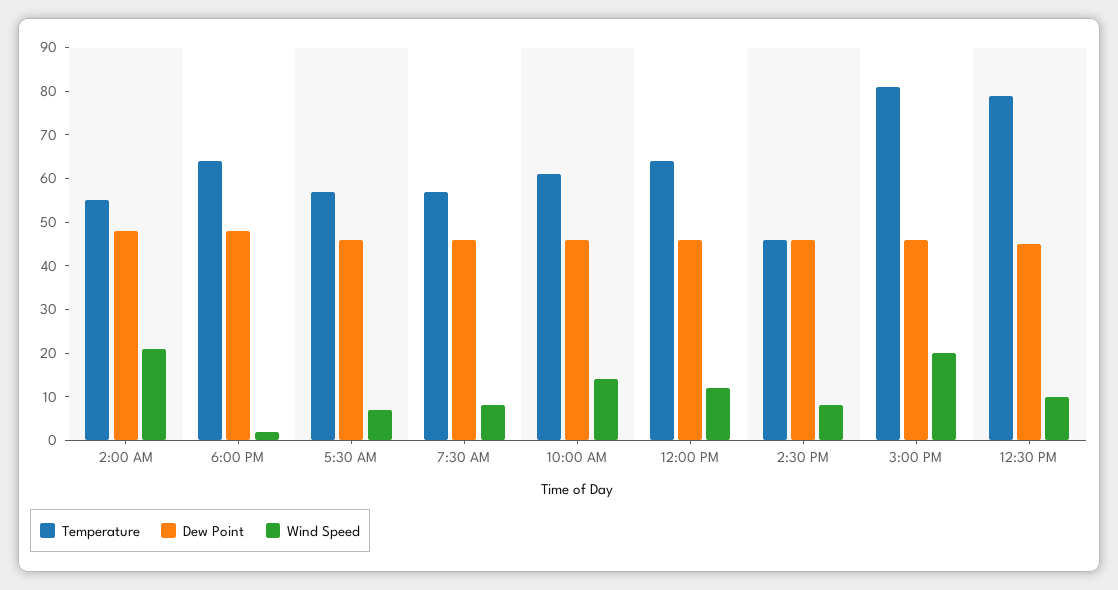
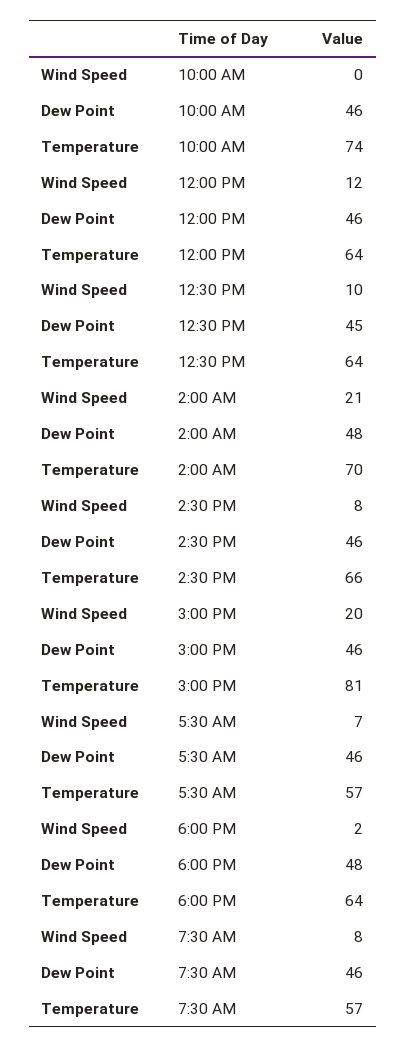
  {
    "Temperature": {
-     "2:00 AM": 55,
+     "2:00 AM": 70,
      "6:00 PM": 64,
      "5:30 AM": 57,
      "7:30 AM": 57,
-     "10:00 AM": 60,
+     "10:00 AM": 74,
      "12:00 PM": 64,
-     "2:30 PM": 45,
+     "2:30 PM": 66,
      "3:00 PM": 81,
-     "12:30 PM": 80
+     "12:30 PM": 64
    },
    "Dew Point": {
      "2:00 AM": 48,
      "6:00 PM": 48,
      "5:30 AM": 46,
      "7:30 AM": 46,
      "10:00 AM": 46,
      "12:00 PM": 46,
      "2:30 PM": 46,
      "3:00 PM": 46,
      "12:30 PM": 45
    },
    "Wind Speed": {
      "2:00 AM": 21,
      "6:00 PM": 2,
      "5:30 AM": 7,
      "7:30 AM": 8,
-     "10:00 AM": 15,
+     "10:00 AM": 0,
      "12:00 PM": 12,
      "2:30 PM": 8,
      "3:00 PM": 20,
      "12:30 PM": 10
    }
  }

